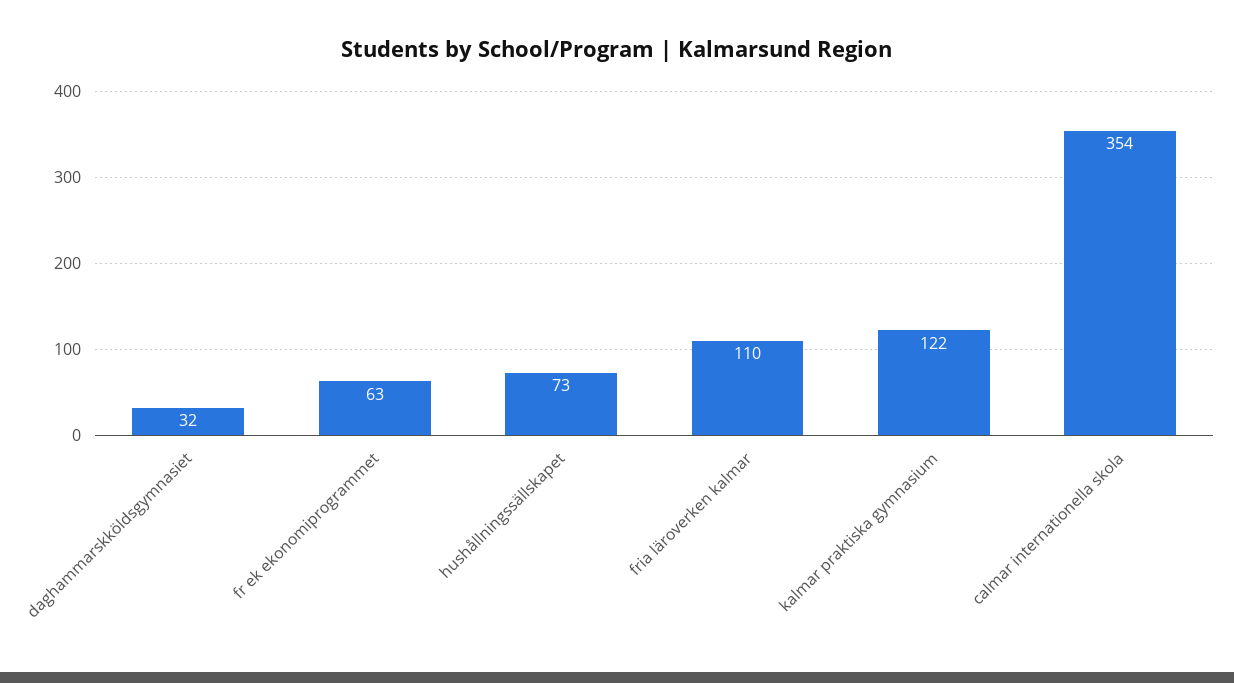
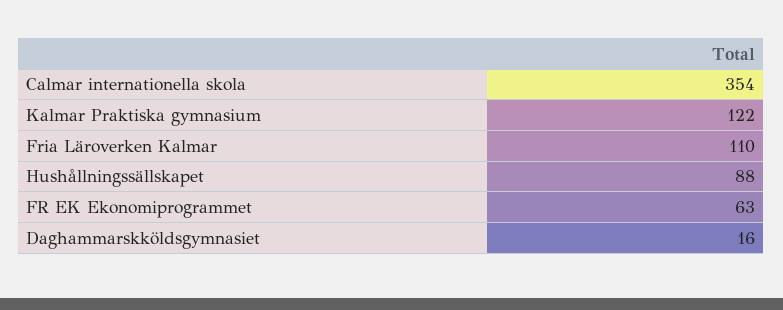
  {
-   "daghammarskköldsgymnasiet": 32,
+   "daghammarskköldsgymnasiet": 16,
    "fr ek ekonomiprogrammet": 63,
-   "hushållningssällskapet": 73,
+   "hushållningssällskapet": 88,
    "fria läroverken kalmar": 110,
    "kalmar praktiska gymnasium": 122,
    "calmar internationella skola": 354
  }

